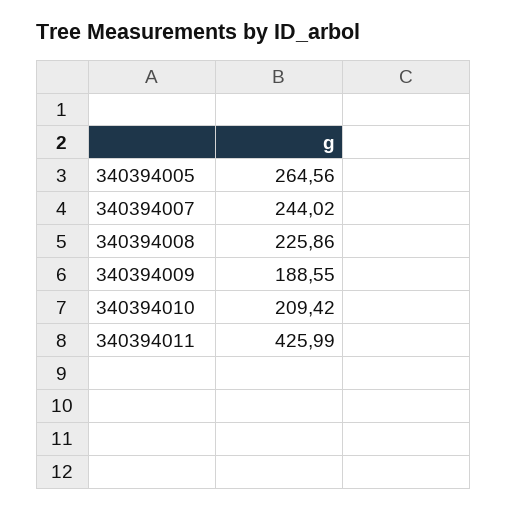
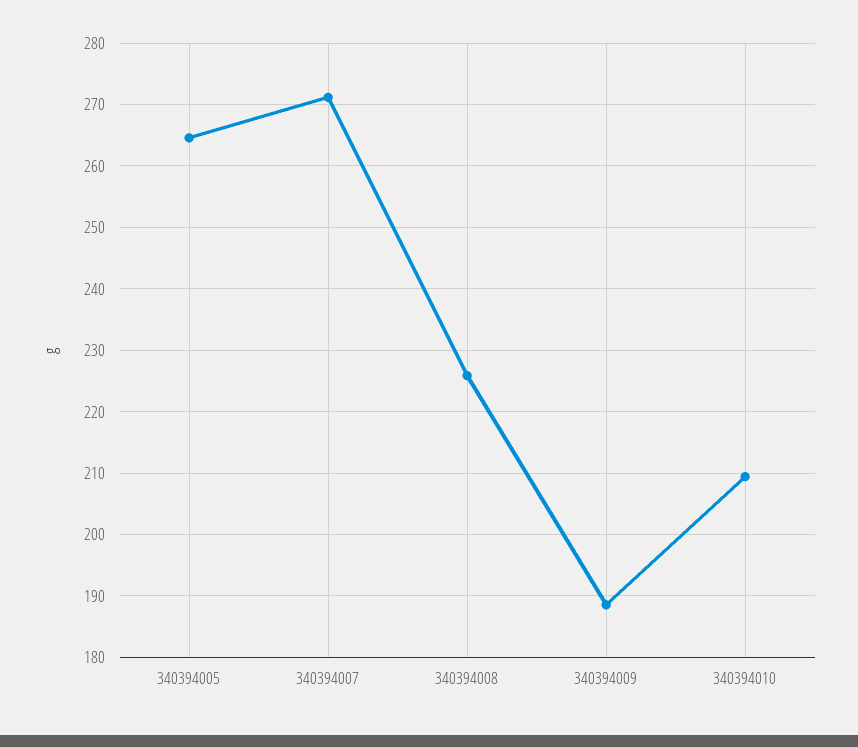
  {
    "340394005": 264.56,
-   "340394007": 244.02,
+   "340394007": 271,
    "340394008": 225.86,
    "340394009": 188.55,
-   "340394010": 209.42,
+   "340394010": 209.42
-   "340394011": 425.99
  }

